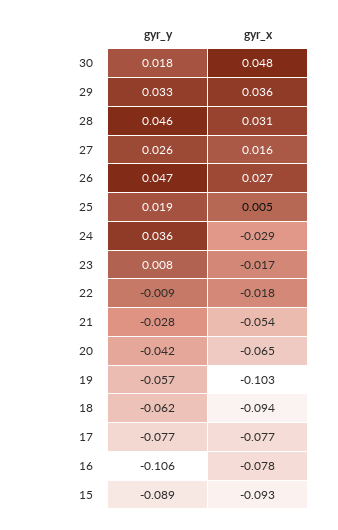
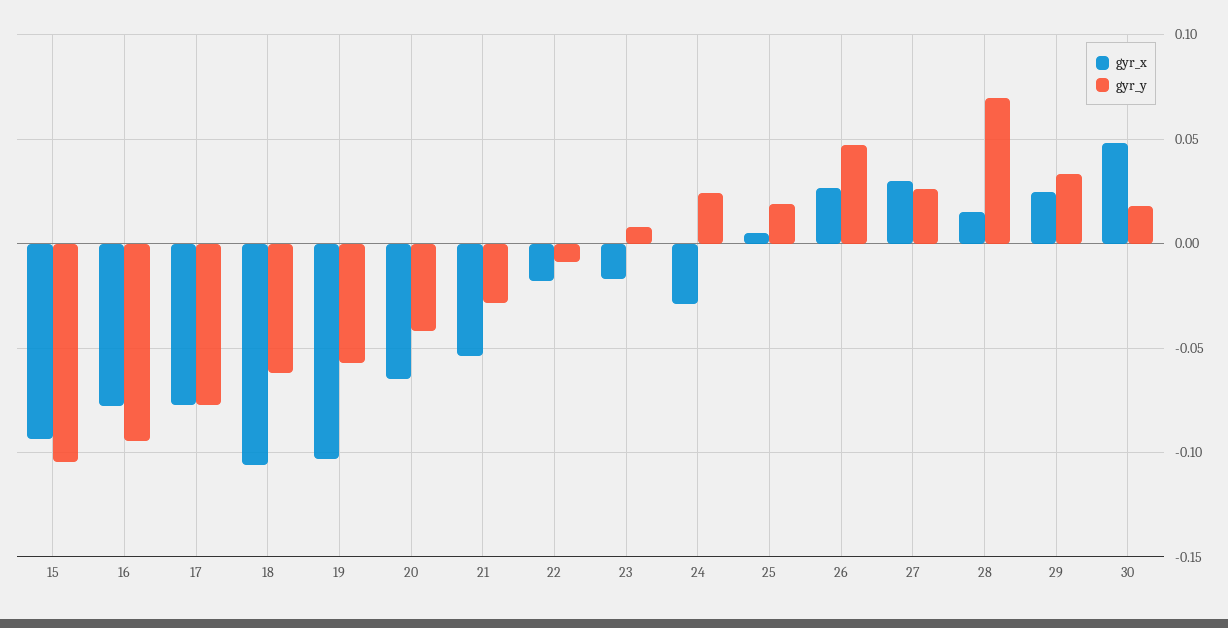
  {
    "gyr_y": {
      "30": 0.018,
      "29": 0.033,
-     "28": 0.046,
+     "28": 0.07,
      "27": 0.026,
      "26": 0.047,
      "25": 0.019,
-     "24": 0.036,
+     "24": 0.025,
      "23": 0.008,
      "22": -0.009,
      "21": -0.028,
      "20": -0.042,
      "19": -0.057,
      "18": -0.062,
      "17": -0.077,
-     "16": -0.106,
+     "16": -0.095,
-     "15": -0.089
+     "15": -0.105
    },
    "gyr_x": {
      "30": 0.048,
-     "29": 0.036,
+     "29": 0.025,
-     "28": 0.031,
+     "28": 0.015,
-     "27": 0.016,
+     "27": 0.03,
      "26": 0.027,
      "25": 0.005,
      "24": -0.029,
      "23": -0.017,
      "22": -0.018,
      "21": -0.054,
      "20": -0.065,
      "19": -0.103,
-     "18": -0.094,
+     "18": -0.105,
      "17": -0.077,
      "16": -0.078,
      "15": -0.093
    }
  }

